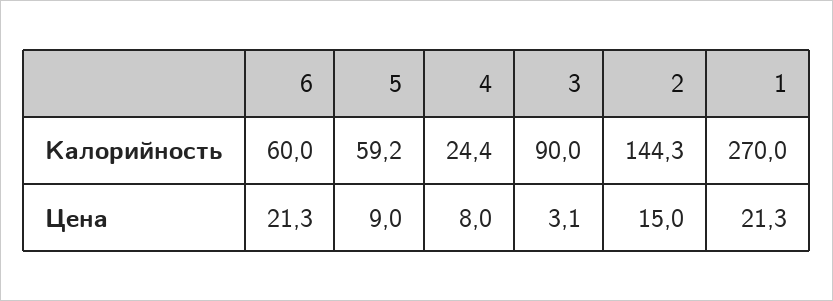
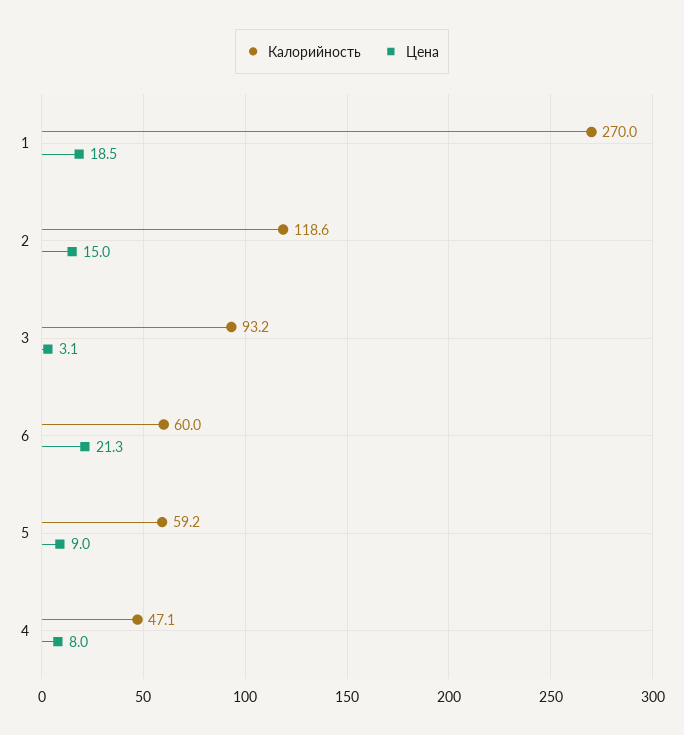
  {
    "Калорийность": {
      "6": 60,
      "5": 59.2,
-     "4": 24.4,
+     "4": 47.1,
-     "3": 90,
+     "3": 93.2,
-     "2": 144.3,
+     "2": 118.6,
      "1": 270
    },
    "Цена": {
      "6": 21.3,
      "5": 9,
      "4": 8,
      "3": 3.1,
      "2": 15,
-     "1": 21.3
+     "1": 18.5
    }
  }

